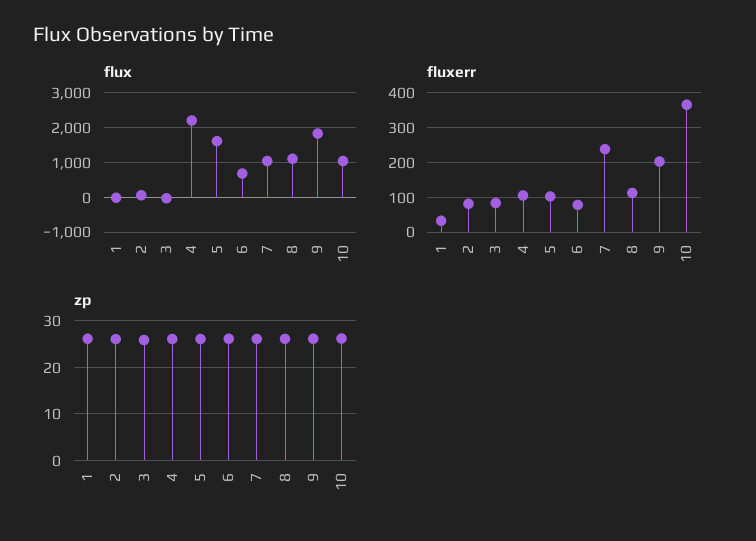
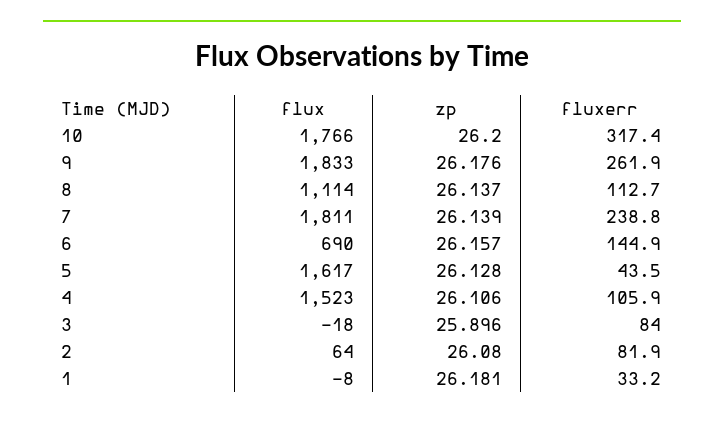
  {
    "flux": {
      "1": -8,
      "2": 64,
      "3": -18,
-     "4": 2200,
+     "4": 1523,
      "5": 1617,
      "6": 690,
-     "7": 1000,
+     "7": 1811,
      "8": 1114,
      "9": 1833,
-     "10": 1000
+     "10": 1766
    },
    "fluxerr": {
      "1": 33.2,
      "2": 81.9,
      "3": 84,
      "4": 105.9,
-     "5": 100,
+     "5": 43.5,
-     "6": 80,
+     "6": 144.9,
      "7": 238.8,
      "8": 112.7,
-     "9": 200,
+     "9": 261.9,
-     "10": 360
+     "10": 317.4
    },
    "zp": {
      "1": 26.181,
      "2": 26.08,
      "3": 25.896,
      "4": 26.106,
      "5": 26.128,
      "6": 26.157,
      "7": 26.139,
      "8": 26.137,
      "9": 26.176,
      "10": 26.2
    }
  }

